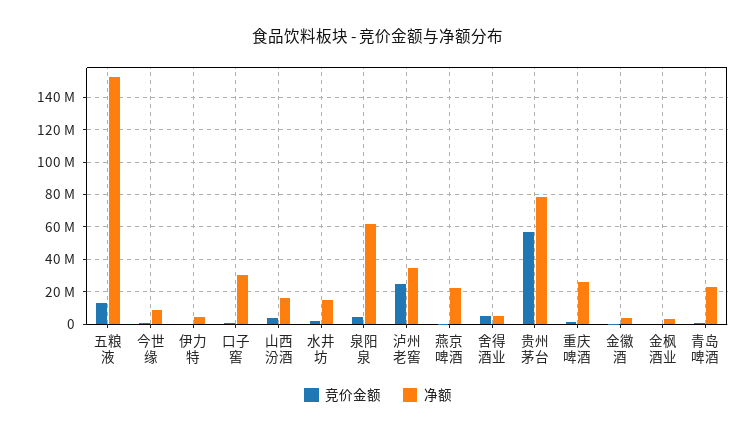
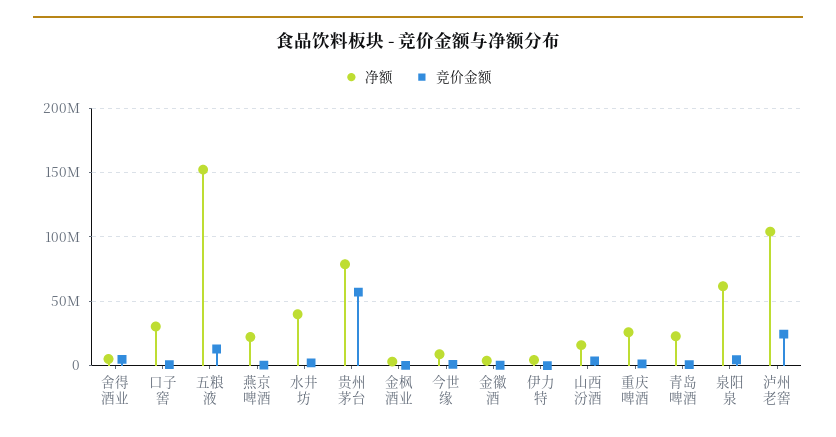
  {
    "竞价金额": {
      "五粮液": 15000000,
      "今世缘": 0,
      "伊力特": 0,
      "口子窖": 0,
      "山西汾酒": 5000000,
      "水井坊": 0,
      "泉阳泉": 5000000,
      "泸州老窖": 25000000,
      "燕京啤酒": 0,
      "舍得酒业": 5000000,
      "贵州茅台": 55000000,
      "重庆啤酒": 0,
      "金徽酒": 0,
      "金枫酒业": 0,
      "青岛啤酒": 0
    },
    "净额": {
      "五粮液": 150000000,
      "今世缘": 10000000,
      "伊力特": 5000000,
      "口子窖": 30000000,
      "山西汾酒": 15000000,
-     "水井坊": 15000000,
+     "水井坊": 40000000,
      "泉阳泉": 60000000,
-     "泸州老窖": 35000000,
+     "泸州老窖": 105000000,
      "燕京啤酒": 20000000,
      "舍得酒业": 5000000,
      "贵州茅台": 80000000,
      "重庆啤酒": 25000000,
      "金徽酒": 5000000,
      "金枫酒业": 5000000,
      "青岛啤酒": 25000000
    }
  }

